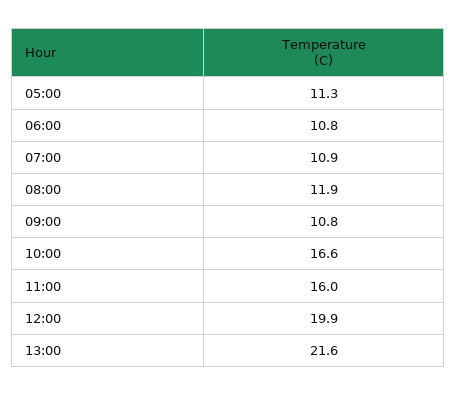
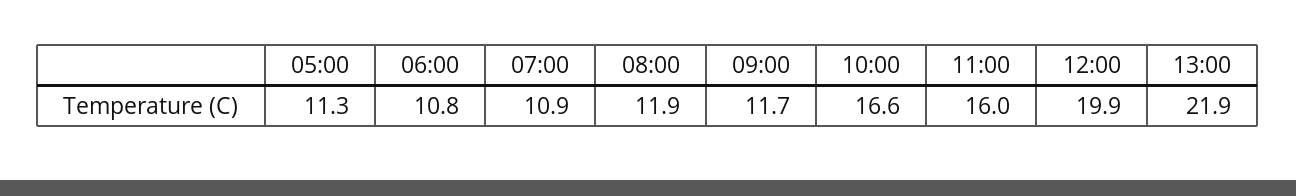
  {
    "05:00": 11.3,
    "06:00": 10.8,
    "07:00": 10.9,
    "08:00": 11.9,
-   "09:00": 10.8,
+   "09:00": 11.7,
    "10:00": 16.6,
    "11:00": 16,
    "12:00": 19.9,
-   "13:00": 21.6
+   "13:00": 21.9
  }

